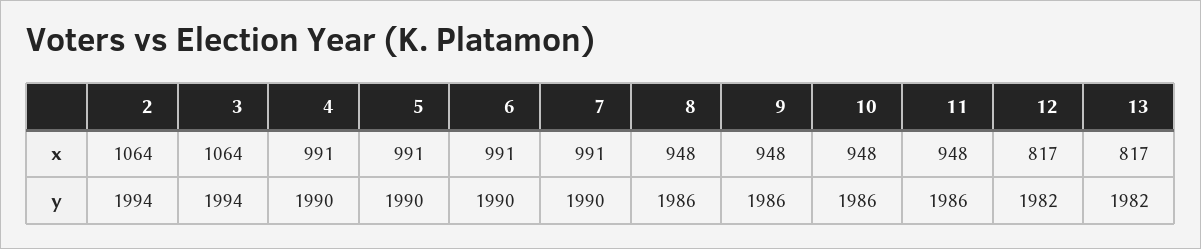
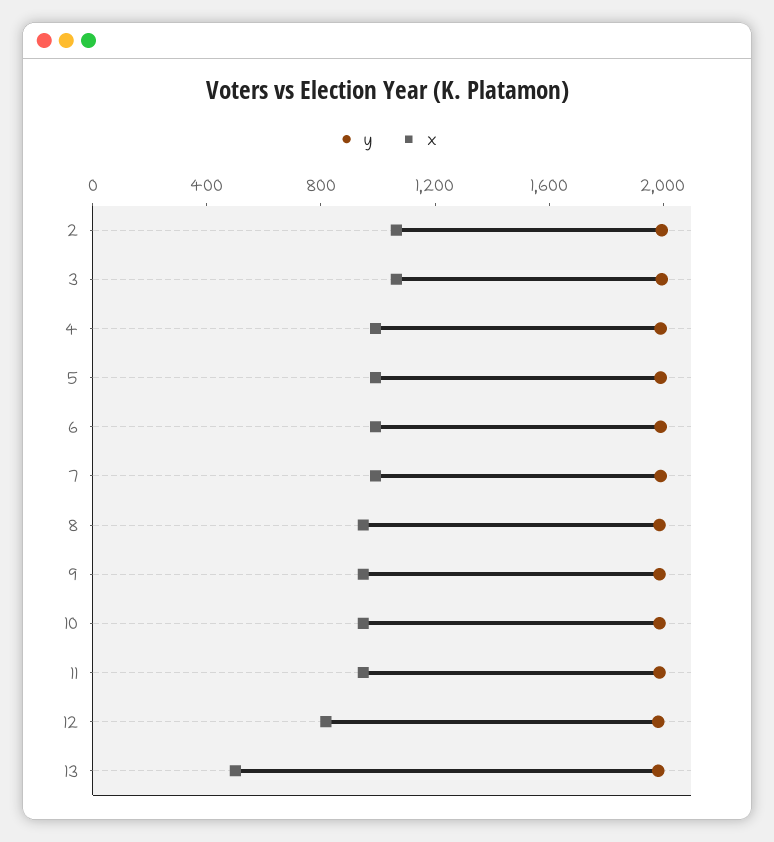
  {
    "x": {
      "2": 1064,
      "3": 1064,
      "4": 991,
      "5": 991,
      "6": 991,
      "7": 991,
      "8": 948,
      "9": 948,
      "10": 948,
      "11": 948,
      "12": 817,
-     "13": 817
+     "13": 500
    },
    "y": {
      "2": 1994,
      "3": 1994,
      "4": 1990,
      "5": 1990,
      "6": 1990,
      "7": 1990,
      "8": 1986,
      "9": 1986,
      "10": 1986,
      "11": 1986,
      "12": 1982,
      "13": 1982
    }
  }

